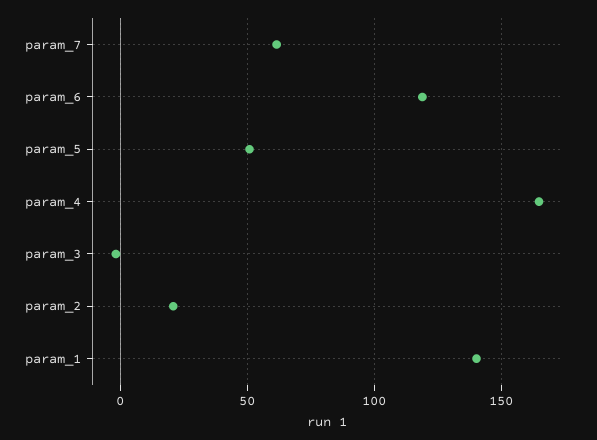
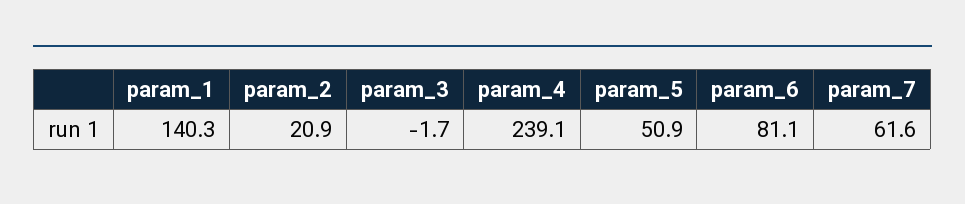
  {
    "param_7": 61.6,
-   "param_6": 120,
+   "param_6": 81.1,
    "param_5": 50.9,
-   "param_4": 165,
+   "param_4": 239.1,
    "param_3": -1.7,
    "param_2": 20.9,
    "param_1": 140.3
  }

